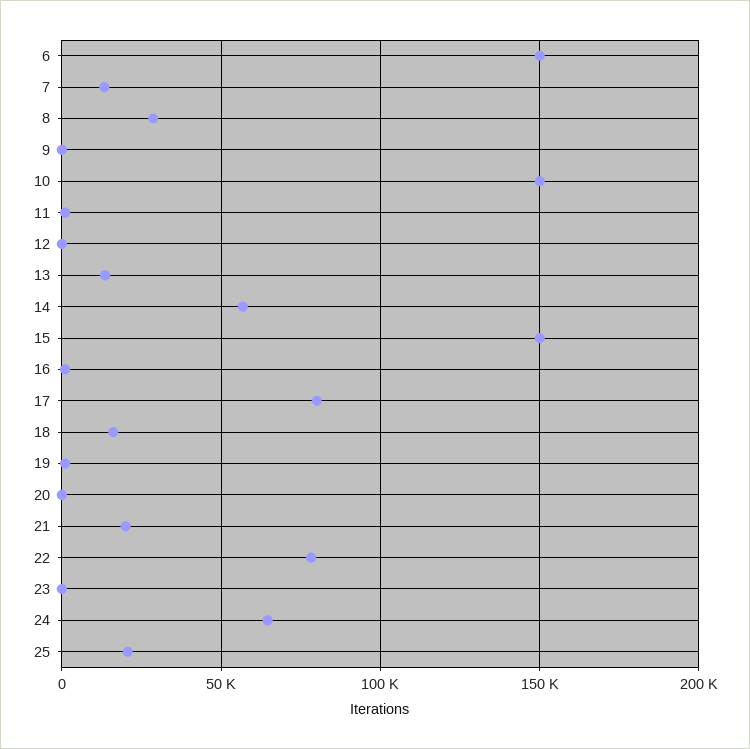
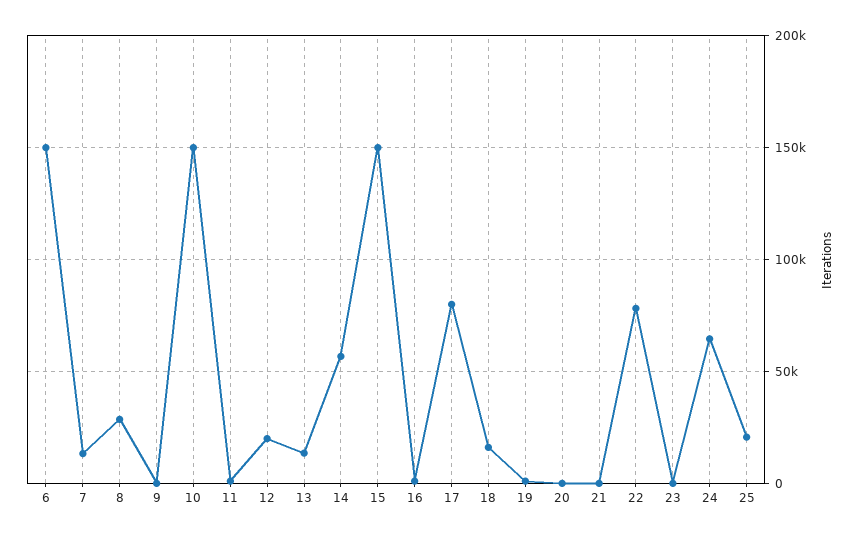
  {
    "6": 150000,
    "7": 15000,
    "8": 30000,
    "9": 0,
    "10": 150000,
    "11": 0,
-   "12": 0,
+   "12": 20000,
    "13": 15000,
    "14": 55000,
    "15": 150000,
    "16": 0,
    "17": 80000,
    "18": 15000,
    "19": 0,
    "20": 0,
-   "21": 20000,
+   "21": 0,
    "22": 80000,
    "23": 0,
    "24": 65000,
    "25": 20000
  }

